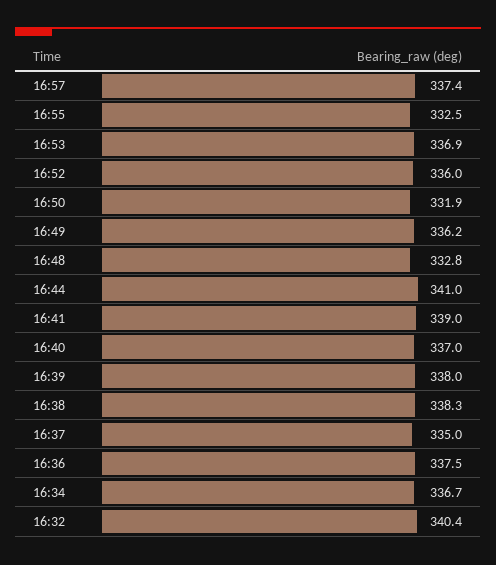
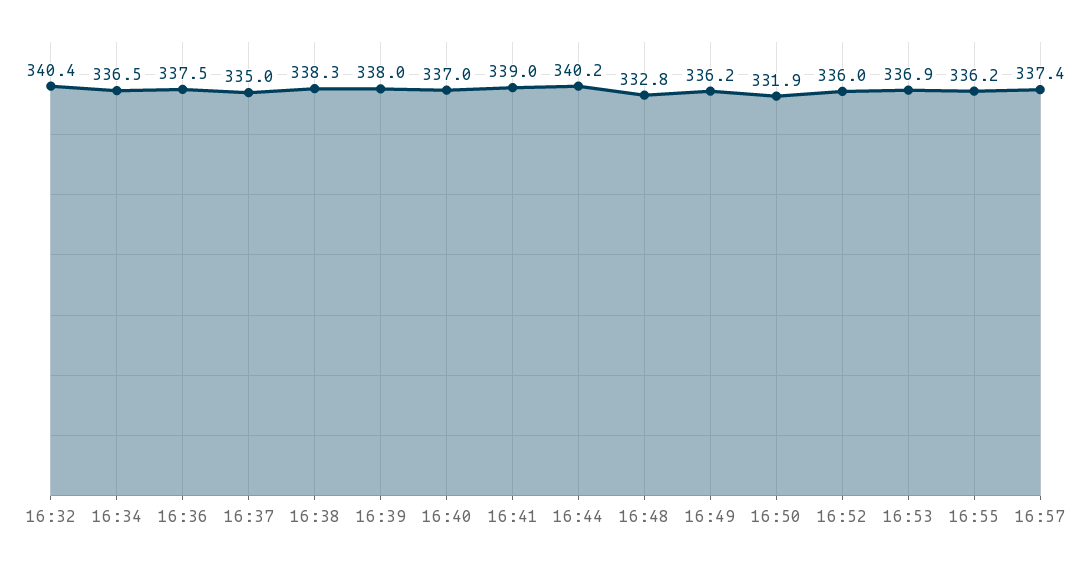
  {
    "16:57": 337.4,
-   "16:55": 332.5,
+   "16:55": 336.2,
    "16:53": 336.9,
    "16:52": 336,
    "16:50": 331.9,
    "16:49": 336.2,
    "16:48": 332.8,
-   "16:44": 341,
+   "16:44": 340.2,
    "16:41": 339,
    "16:40": 337,
    "16:39": 338,
    "16:38": 338.3,
    "16:37": 335,
    "16:36": 337.5,
-   "16:34": 336.7,
+   "16:34": 336.5,
    "16:32": 340.4
  }

